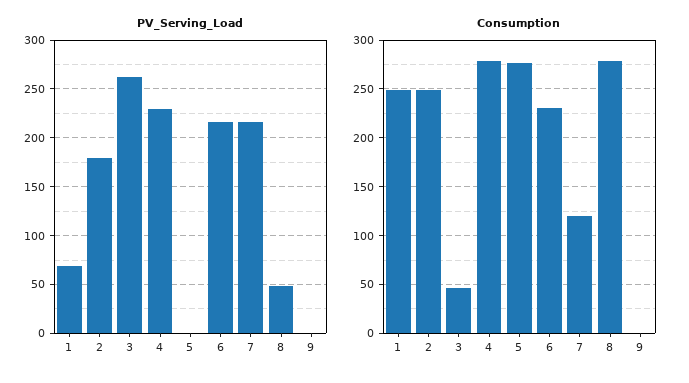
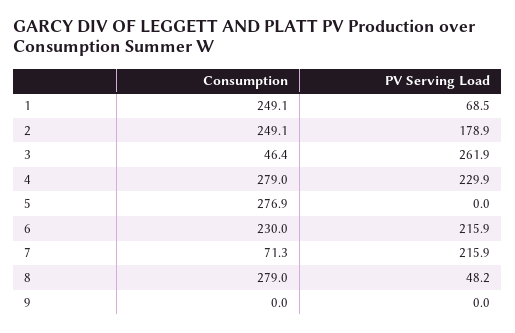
  {
    "PV_Serving_Load": {
      "1": 68.5,
      "2": 178.9,
      "3": 261.9,
      "4": 229.9,
      "5": 0,
      "6": 215.9,
      "7": 215.9,
      "8": 48.2,
      "9": 0
    },
    "Consumption": {
      "1": 249.1,
      "2": 249.1,
      "3": 46.4,
      "4": 279,
      "5": 276.9,
      "6": 230,
-     "7": 120,
+     "7": 71.3,
      "8": 279,
      "9": 0
    }
  }

